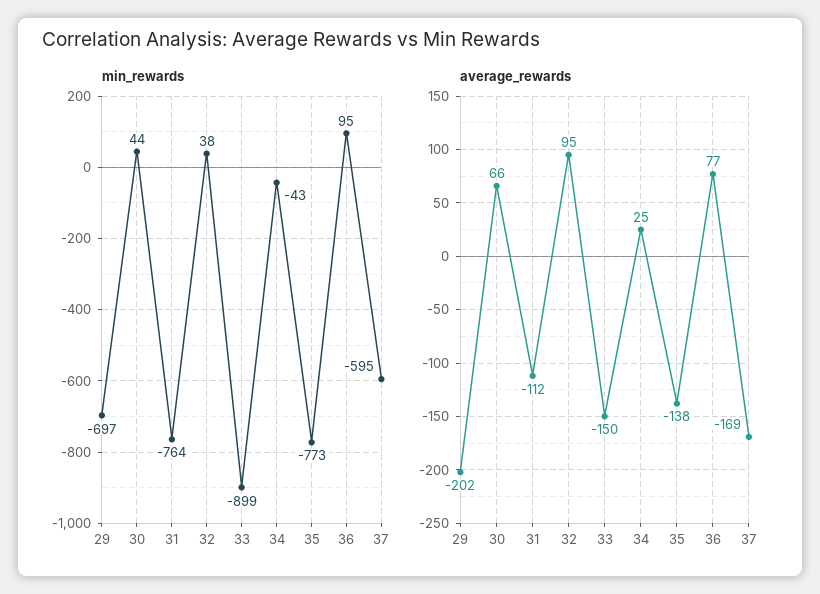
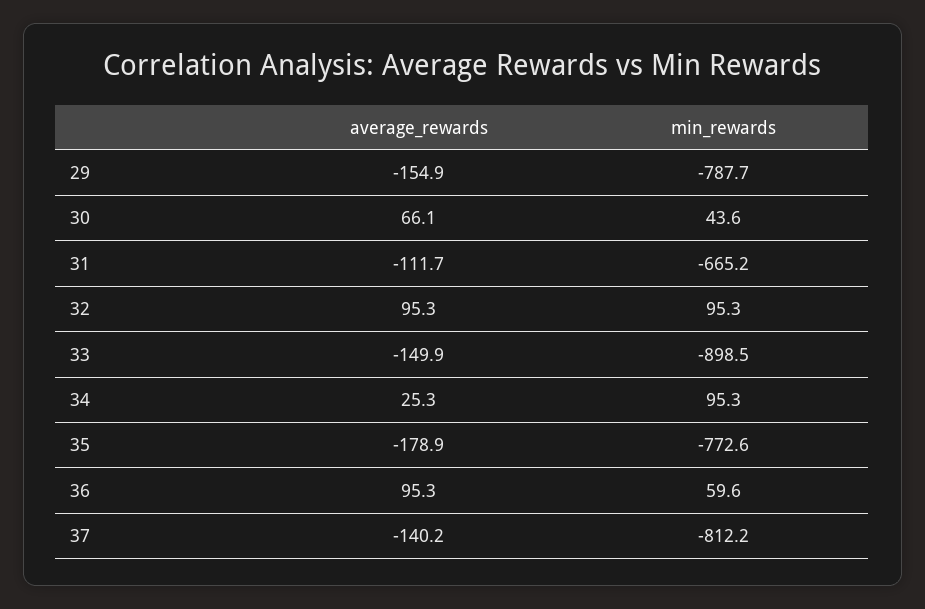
  {
    "min_rewards": {
-     "29": -697,
+     "29": -787.7,
      "30": 43.6,
-     "31": -764,
+     "31": -665.2,
-     "32": 38,
+     "32": 95.3,
      "33": -898.5,
-     "34": -43,
+     "34": 95.3,
      "35": -772.6,
-     "36": 95,
+     "36": 59.6,
-     "37": -595
+     "37": -812.2
    },
    "average_rewards": {
-     "29": -202,
+     "29": -154.9,
      "30": 66.1,
      "31": -111.7,
      "32": 95.3,
      "33": -149.9,
      "34": 25.3,
-     "35": -138,
+     "35": -178.9,
-     "36": 77,
+     "36": 95.3,
-     "37": -169
+     "37": -140.2
    }
  }

